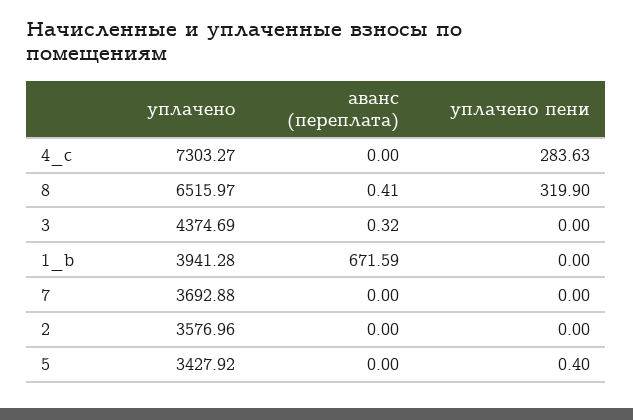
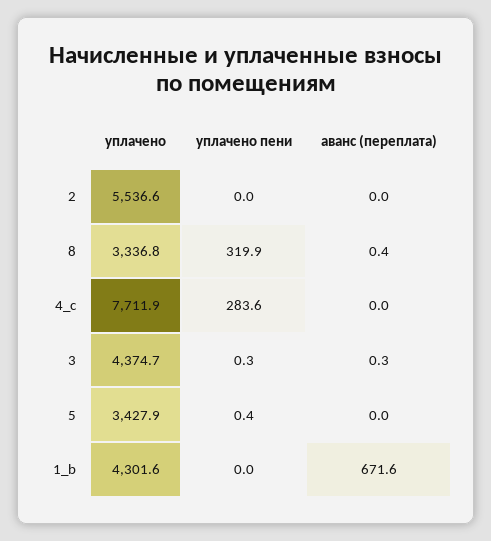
  {
    "уплачено": {
-     "4_c": 7303.27,
+     "4_c": 7711.9,
-     "8": 6515.97,
+     "8": 3336.8,
      "3": 4374.69,
-     "1_b": 3941.28,
+     "1_b": 4301.6,
-     "7": 3692.88,
-     "2": 3576.96,
+     "2": 5536.6,
      "5": 3427.92
    },
    "аванс (переплата)": {
      "4_c": 0,
      "8": 0.41,
      "3": 0.32,
      "1_b": 671.59,
-     "7": 0,
      "2": 0,
      "5": 0
    },
    "уплачено пени": {
      "4_c": 283.63,
      "8": 319.9,
-     "3": 0,
+     "3": 0.3,
      "1_b": 0,
-     "7": 0,
      "2": 0,
      "5": 0.4
    }
  }

